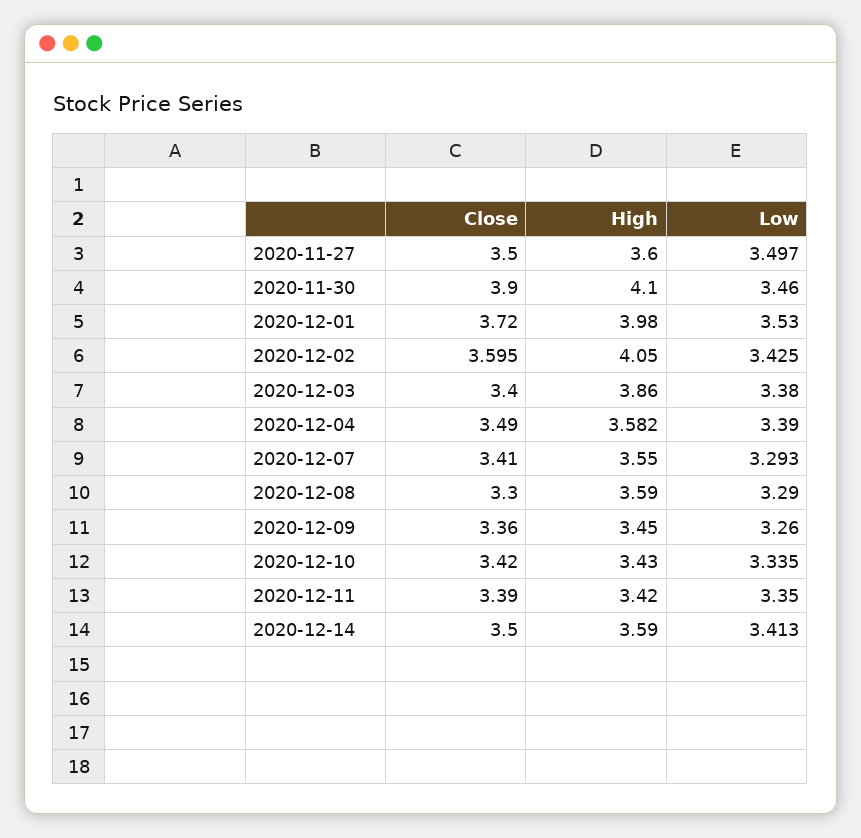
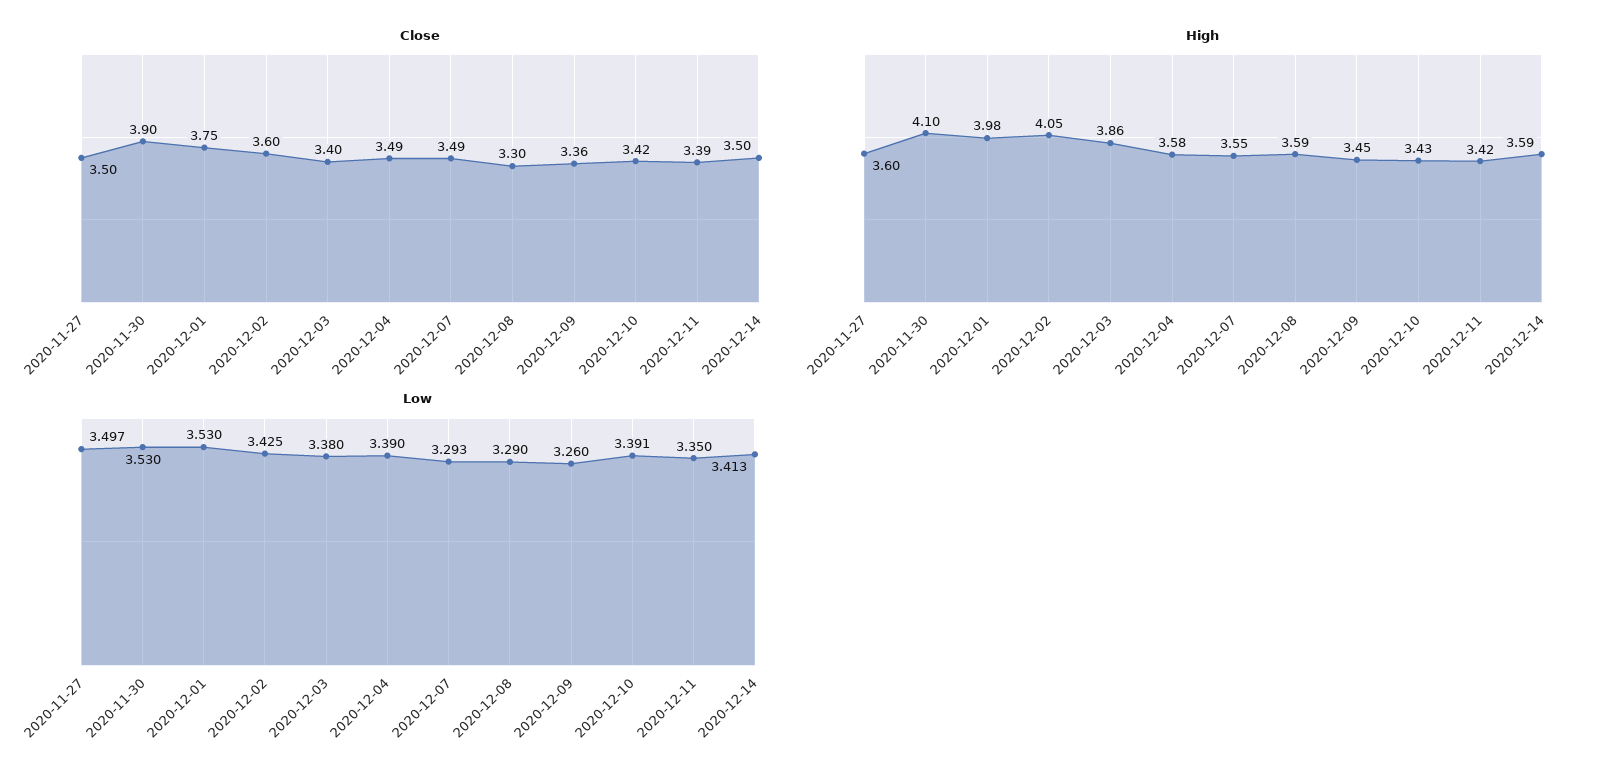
  {
    "Close": {
      "2020-11-27": 3.5,
      "2020-11-30": 3.9,
-     "2020-12-01": 3.72,
+     "2020-12-01": 3.75,
      "2020-12-02": 3.595,
      "2020-12-03": 3.4,
      "2020-12-04": 3.49,
-     "2020-12-07": 3.41,
+     "2020-12-07": 3.49,
      "2020-12-08": 3.3,
      "2020-12-09": 3.36,
      "2020-12-10": 3.42,
      "2020-12-11": 3.39,
      "2020-12-14": 3.5
    },
    "High": {
      "2020-11-27": 3.6,
      "2020-11-30": 4.1,
      "2020-12-01": 3.98,
      "2020-12-02": 4.05,
      "2020-12-03": 3.86,
      "2020-12-04": 3.582,
      "2020-12-07": 3.55,
      "2020-12-08": 3.59,
      "2020-12-09": 3.45,
      "2020-12-10": 3.43,
      "2020-12-11": 3.42,
      "2020-12-14": 3.59
    },
    "Low": {
      "2020-11-27": 3.497,
-     "2020-11-30": 3.46,
+     "2020-11-30": 3.53,
      "2020-12-01": 3.53,
      "2020-12-02": 3.425,
      "2020-12-03": 3.38,
      "2020-12-04": 3.39,
      "2020-12-07": 3.293,
      "2020-12-08": 3.29,
      "2020-12-09": 3.26,
-     "2020-12-10": 3.335,
+     "2020-12-10": 3.391,
      "2020-12-11": 3.35,
      "2020-12-14": 3.413
    }
  }

